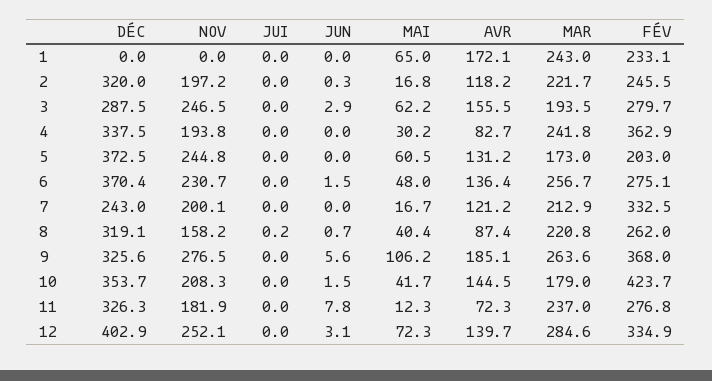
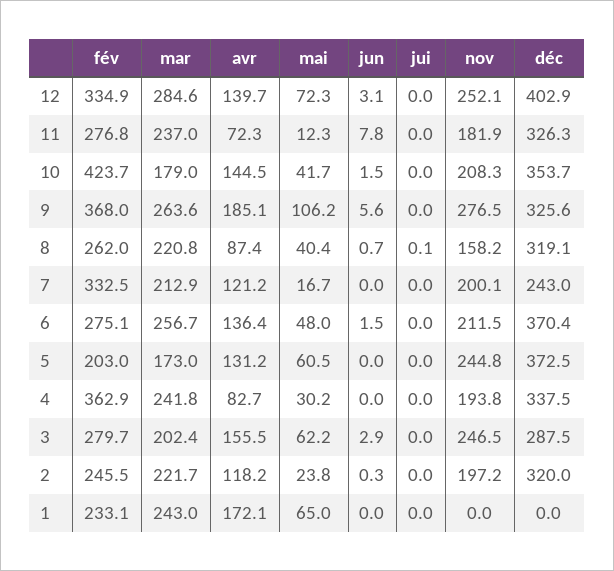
  {
    "DÉC": {
      "1": 0,
      "2": 320,
      "3": 287.5,
      "4": 337.5,
      "5": 372.5,
      "6": 370.4,
      "7": 243,
      "8": 319.1,
      "9": 325.6,
      "10": 353.7,
      "11": 326.3,
      "12": 402.9
    },
    "NOV": {
      "1": 0,
      "2": 197.2,
      "3": 246.5,
      "4": 193.8,
      "5": 244.8,
-     "6": 230.7,
+     "6": 211.5,
      "7": 200.1,
      "8": 158.2,
      "9": 276.5,
      "10": 208.3,
      "11": 181.9,
      "12": 252.1
    },
    "JUI": {
      "1": 0,
      "2": 0,
      "3": 0,
      "4": 0,
      "5": 0,
      "6": 0,
      "7": 0,
-     "8": 0.2,
+     "8": 0.1,
      "9": 0,
      "10": 0,
      "11": 0,
      "12": 0
    },
    "JUN": {
      "1": 0,
      "2": 0.3,
      "3": 2.9,
      "4": 0,
      "5": 0,
      "6": 1.5,
      "7": 0,
      "8": 0.7,
      "9": 5.6,
      "10": 1.5,
      "11": 7.8,
      "12": 3.1
    },
    "MAI": {
      "1": 65,
-     "2": 16.8,
+     "2": 23.8,
      "3": 62.2,
      "4": 30.2,
      "5": 60.5,
      "6": 48,
      "7": 16.7,
      "8": 40.4,
      "9": 106.2,
      "10": 41.7,
      "11": 12.3,
      "12": 72.3
    },
    "AVR": {
      "1": 172.1,
      "2": 118.2,
      "3": 155.5,
      "4": 82.7,
      "5": 131.2,
      "6": 136.4,
      "7": 121.2,
      "8": 87.4,
      "9": 185.1,
      "10": 144.5,
      "11": 72.3,
      "12": 139.7
    },
    "MAR": {
      "1": 243,
      "2": 221.7,
-     "3": 193.5,
+     "3": 202.4,
      "4": 241.8,
      "5": 173,
      "6": 256.7,
      "7": 212.9,
      "8": 220.8,
      "9": 263.6,
      "10": 179,
      "11": 237,
      "12": 284.6
    },
    "FÉV": {
      "1": 233.1,
      "2": 245.5,
      "3": 279.7,
      "4": 362.9,
      "5": 203,
      "6": 275.1,
      "7": 332.5,
      "8": 262,
      "9": 368,
      "10": 423.7,
      "11": 276.8,
      "12": 334.9
    }
  }

